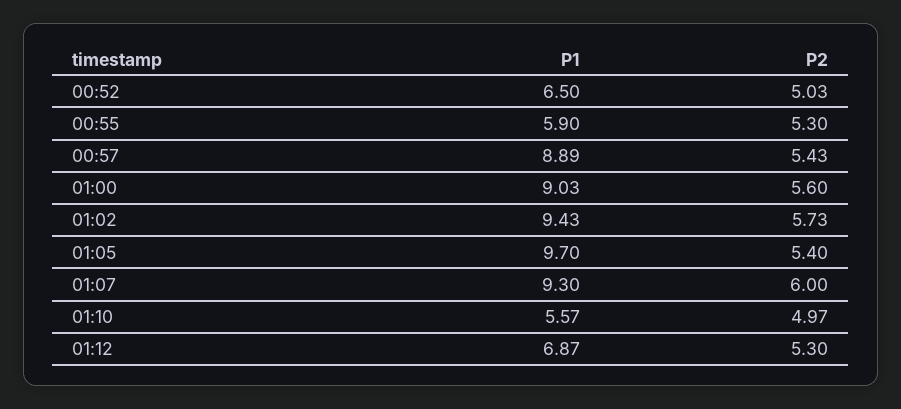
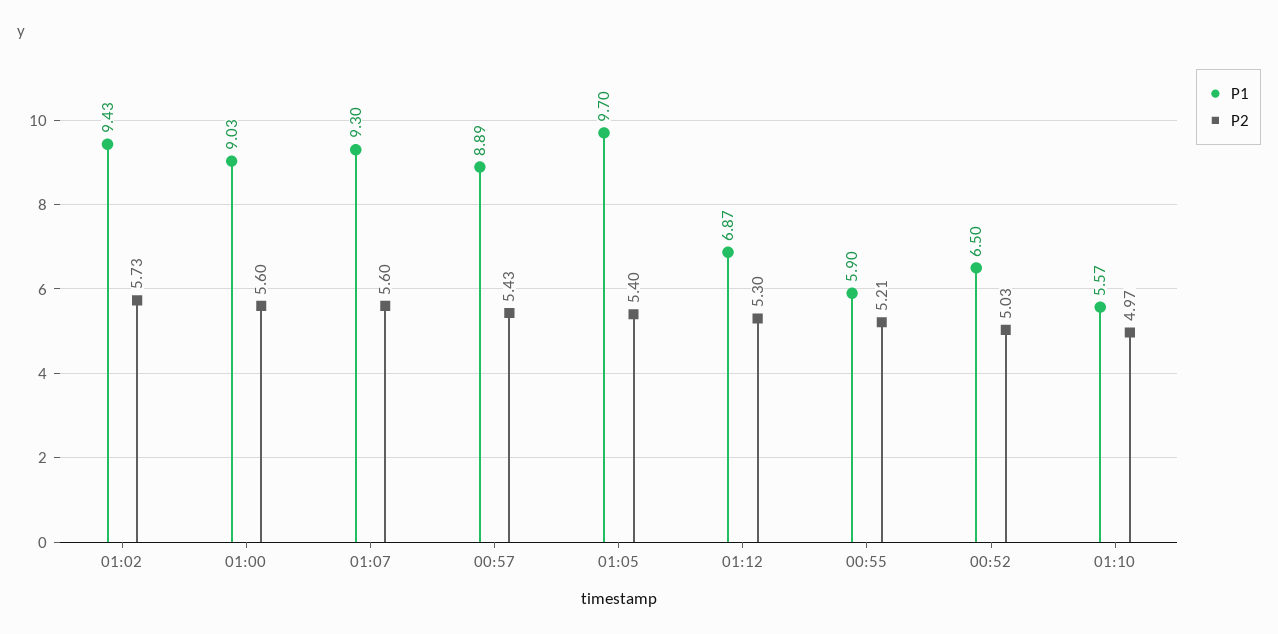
  {
    "P1": {
      "00:52": 6.5,
      "00:55": 5.9,
      "00:57": 8.89,
      "01:00": 9.03,
      "01:02": 9.43,
      "01:05": 9.7,
      "01:07": 9.3,
      "01:10": 5.57,
      "01:12": 6.87
    },
    "P2": {
      "00:52": 5.03,
-     "00:55": 5.3,
+     "00:55": 5.21,
      "00:57": 5.43,
      "01:00": 5.6,
      "01:02": 5.73,
      "01:05": 5.4,
-     "01:07": 6,
+     "01:07": 5.6,
      "01:10": 4.97,
      "01:12": 5.3
    }
  }

